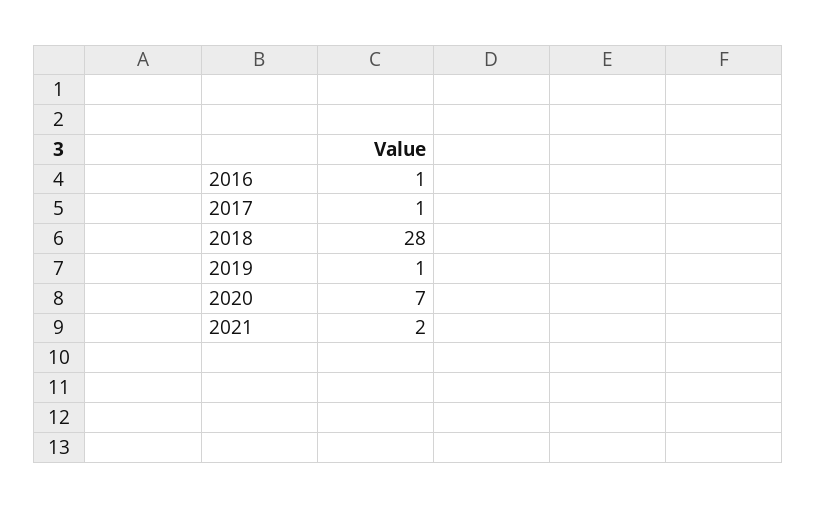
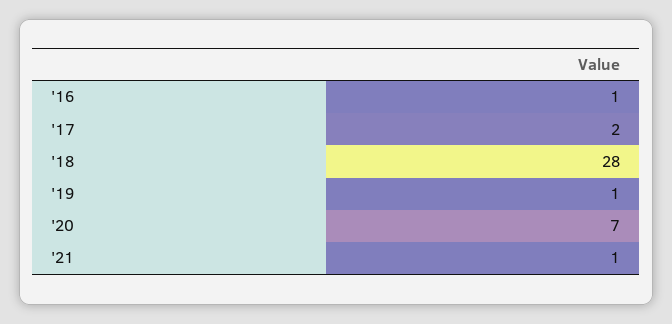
  {
    "2016": 1,
-   "2017": 1,
+   "2017": 2,
    "2018": 28,
    "2019": 1,
    "2020": 7,
-   "2021": 2
+   "2021": 1
  }

